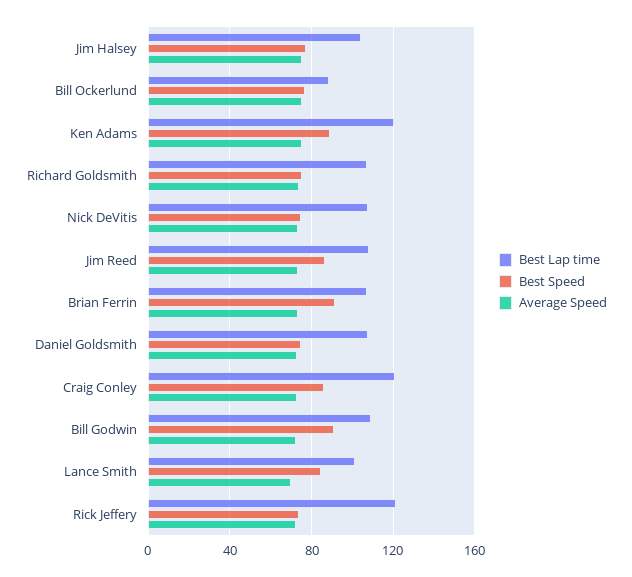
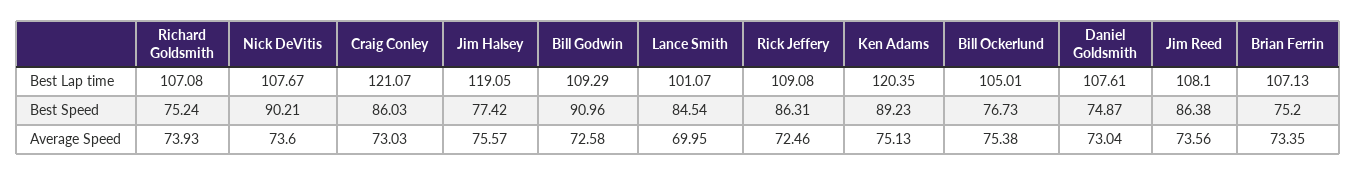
  {
    "Best Lap time": {
-     "Jim Halsey": 105,
+     "Jim Halsey": 119.05,
-     "Bill Ockerlund": 90,
+     "Bill Ockerlund": 105.01,
      "Ken Adams": 120.35,
      "Richard Goldsmith": 107.08,
      "Nick DeVitis": 107.67,
      "Jim Reed": 108.1,
      "Brian Ferrin": 107.13,
      "Daniel Goldsmith": 107.61,
      "Craig Conley": 121.07,
      "Bill Godwin": 109.29,
      "Lance Smith": 101.07,
-     "Rick Jeffery": 120
+     "Rick Jeffery": 109.08
    },
    "Best Speed": {
      "Jim Halsey": 77.42,
      "Bill Ockerlund": 76.73,
      "Ken Adams": 89.23,
      "Richard Goldsmith": 75.24,
-     "Nick DeVitis": 75,
+     "Nick DeVitis": 90.21,
      "Jim Reed": 86.38,
-     "Brian Ferrin": 90,
+     "Brian Ferrin": 75.2,
      "Daniel Goldsmith": 74.87,
      "Craig Conley": 86.03,
      "Bill Godwin": 90.96,
      "Lance Smith": 84.54,
-     "Rick Jeffery": 75
+     "Rick Jeffery": 86.31
    },
    "Average Speed": {
      "Jim Halsey": 75.57,
      "Bill Ockerlund": 75.38,
      "Ken Adams": 75.13,
      "Richard Goldsmith": 73.93,
      "Nick DeVitis": 73.6,
      "Jim Reed": 73.56,
      "Brian Ferrin": 73.35,
      "Daniel Goldsmith": 73.04,
      "Craig Conley": 73.03,
      "Bill Godwin": 72.58,
      "Lance Smith": 69.95,
      "Rick Jeffery": 72.46
    }
  }

